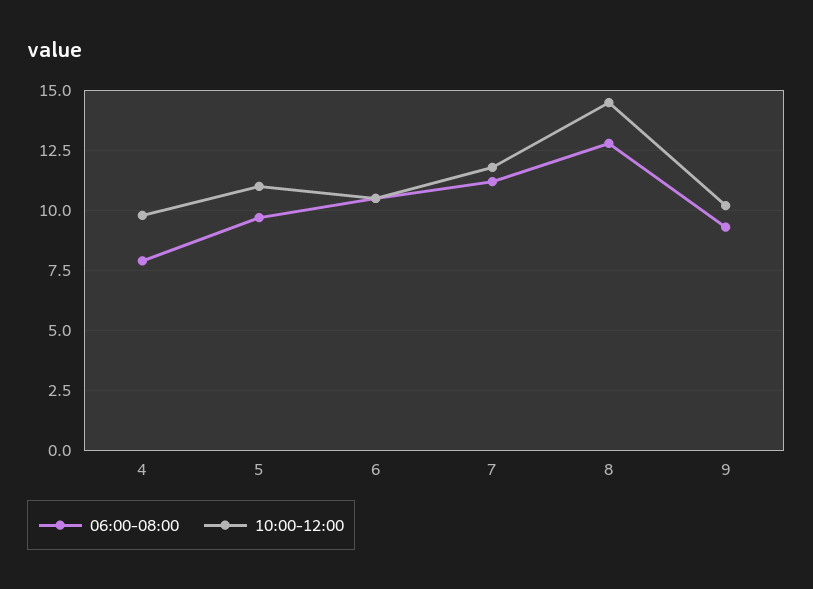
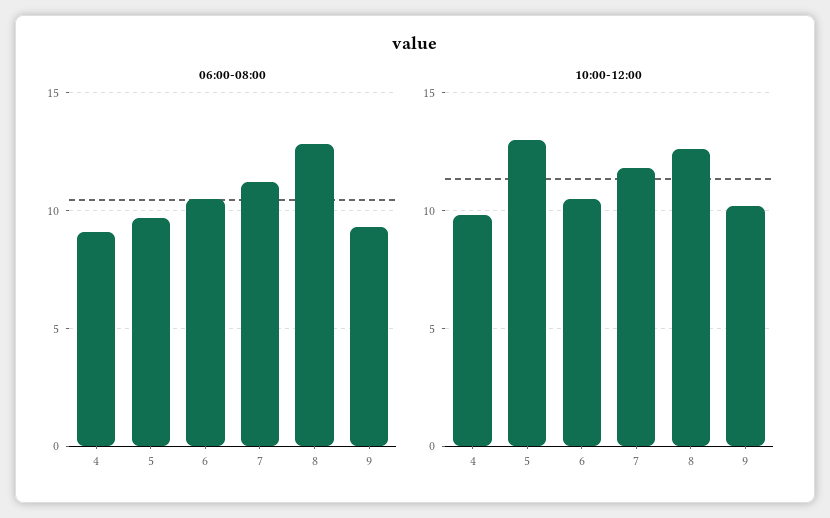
  {
    "06:00-08:00": {
-     "4": 8,
+     "4": 9,
      "5": 9.5,
      "6": 10.5,
      "7": 11,
      "8": 13,
      "9": 9.5
    },
    "10:00-12:00": {
      "4": 10,
-     "5": 11,
+     "5": 13,
      "6": 10.5,
      "7": 12,
-     "8": 14.5,
+     "8": 12.5,
      "9": 10
    }
  }

